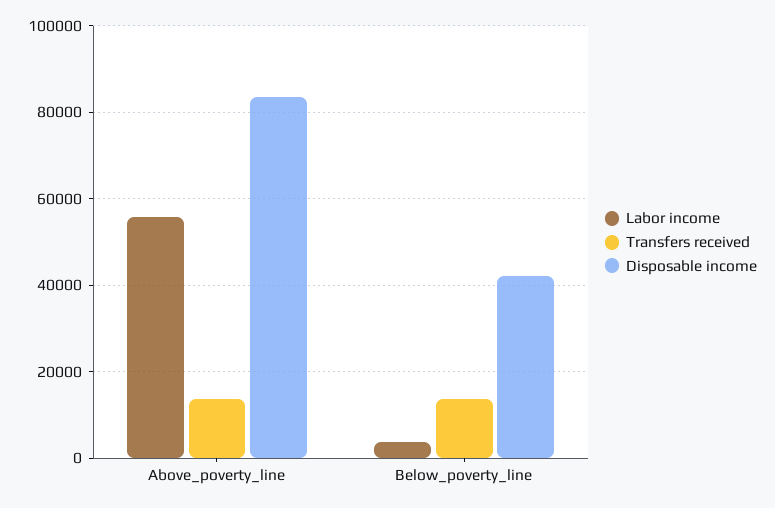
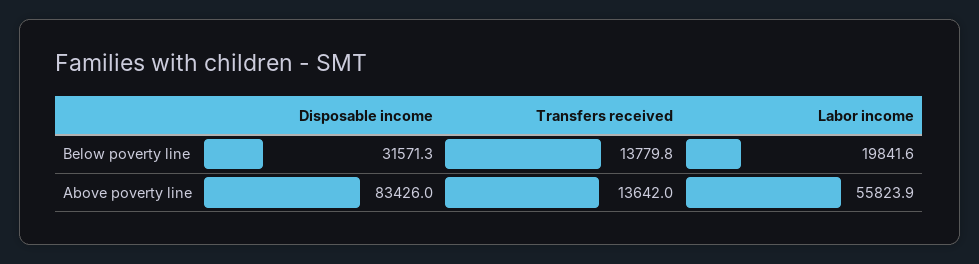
  {
    "Labor income": {
      "Above_poverty_line": 55823.9,
-     "Below_poverty_line": 4000
+     "Below_poverty_line": 19841.6
    },
    "Transfers received": {
      "Above_poverty_line": 13642,
      "Below_poverty_line": 13779.8
    },
    "Disposable income": {
      "Above_poverty_line": 83426,
-     "Below_poverty_line": 42000
+     "Below_poverty_line": 31571.3
    }
  }

